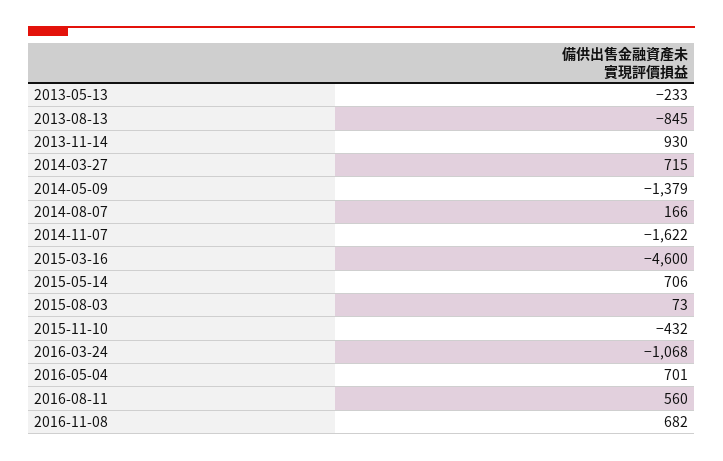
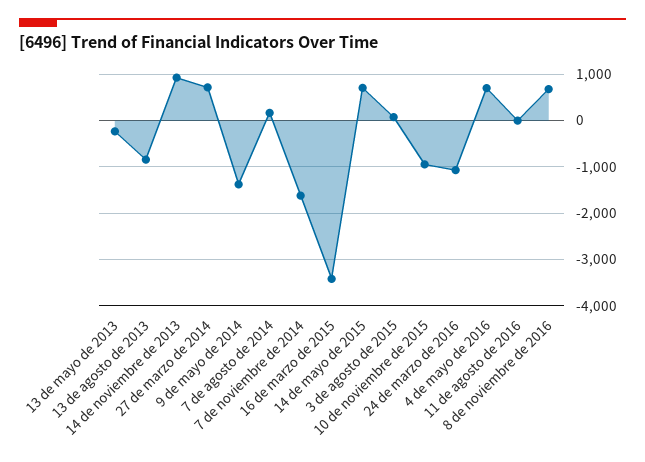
  {
    "2013-05-13": -233,
    "2013-08-13": -845,
    "2013-11-14": 930,
    "2014-03-27": 715,
    "2014-05-09": -1379,
    "2014-08-07": 166,
    "2014-11-07": -1622,
-   "2015-03-16": -4600,
+   "2015-03-16": -3400,
    "2015-05-14": 706,
    "2015-08-03": 73,
-   "2015-11-10": -432,
+   "2015-11-10": -1000,
    "2016-03-24": -1068,
    "2016-05-04": 701,
-   "2016-08-11": 560,
+   "2016-08-11": 0,
    "2016-11-08": 682
  }

